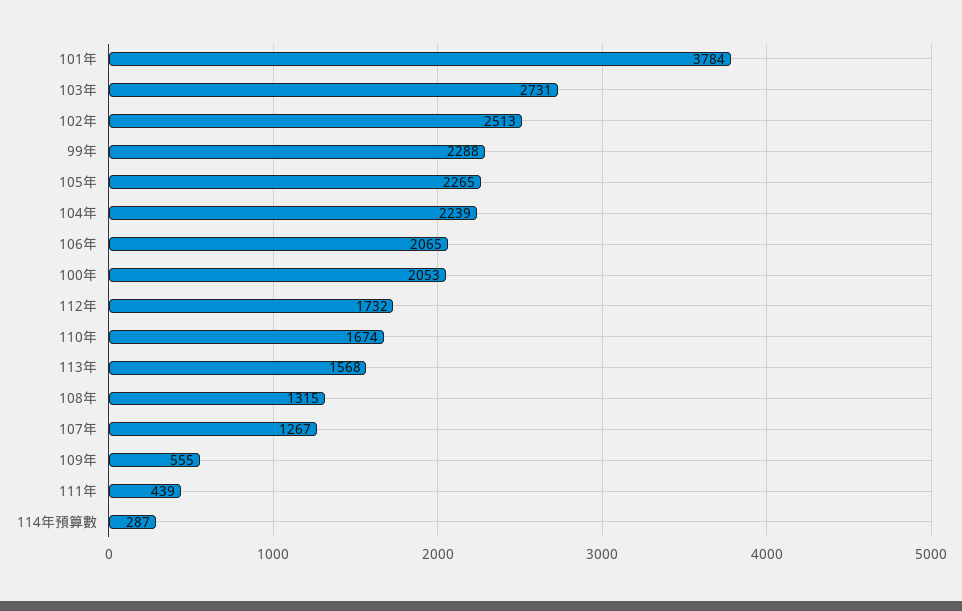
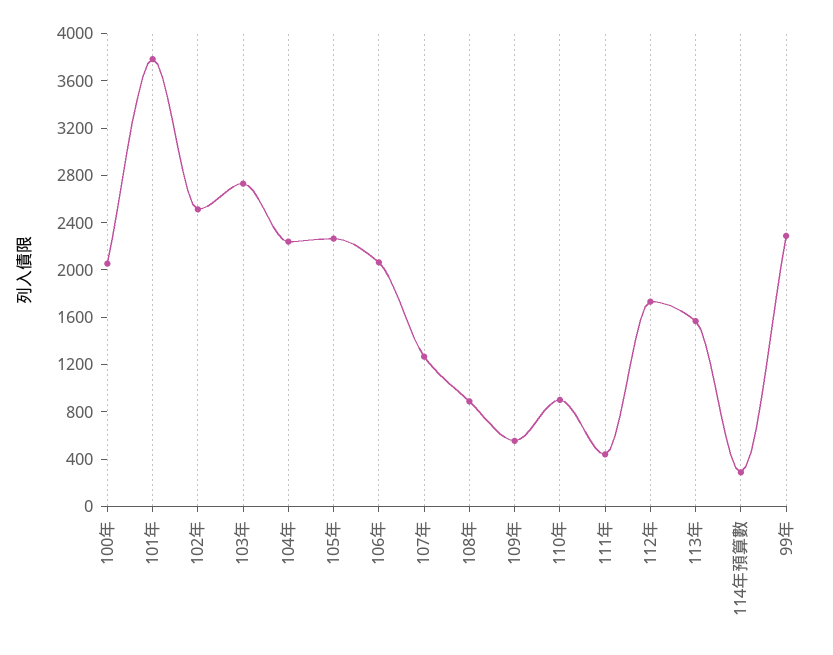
  {
    "101年": 3784,
    "103年": 2731,
    "102年": 2513,
    "99年": 2288,
    "105年": 2265,
    "104年": 2239,
    "106年": 2065,
    "100年": 2053,
    "112年": 1732,
-   "110年": 1674,
+   "110年": 900,
    "113年": 1568,
-   "108年": 1315,
+   "108年": 900,
    "107年": 1267,
    "109年": 555,
    "111年": 439,
    "114年預算數": 287
  }

